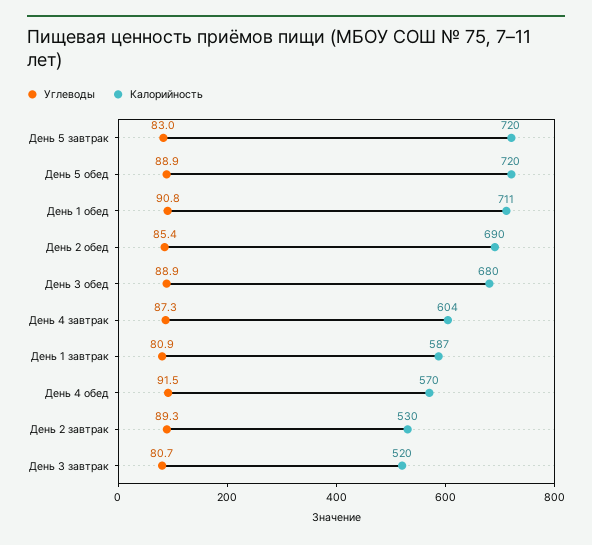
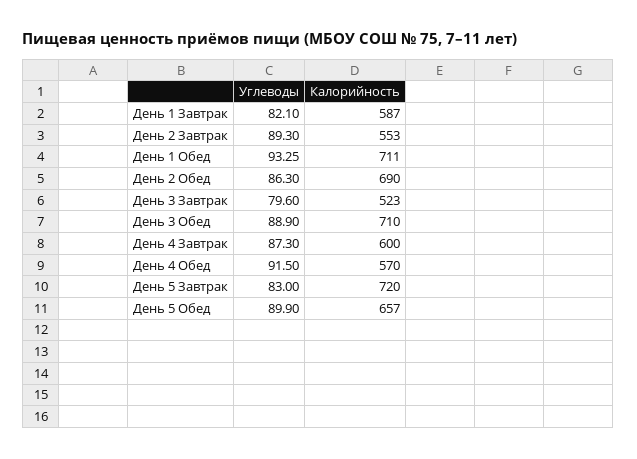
  {
    "Углеводы": {
      "День 5 завтрак": 83,
-     "День 5 обед": 88.9,
+     "День 5 обед": 89.9,
-     "День 1 обед": 90.8,
+     "День 1 обед": 93.25,
-     "День 2 обед": 85.4,
+     "День 2 обед": 86.3,
      "День 3 обед": 88.9,
      "День 4 завтрак": 87.3,
-     "День 1 завтрак": 80.9,
+     "День 1 завтрак": 82.1,
      "День 4 обед": 91.5,
      "День 2 завтрак": 89.3,
-     "День 3 завтрак": 80.7
+     "День 3 завтрак": 79.6
    },
    "Калорийность": {
      "День 5 завтрак": 720,
-     "День 5 обед": 720,
+     "День 5 обед": 657,
      "День 1 обед": 711,
      "День 2 обед": 690,
-     "День 3 обед": 680,
+     "День 3 обед": 710,
-     "День 4 завтрак": 604,
+     "День 4 завтрак": 600,
      "День 1 завтрак": 587,
      "День 4 обед": 570,
-     "День 2 завтрак": 530,
+     "День 2 завтрак": 553,
-     "День 3 завтрак": 520
+     "День 3 завтрак": 523
    }
  }

